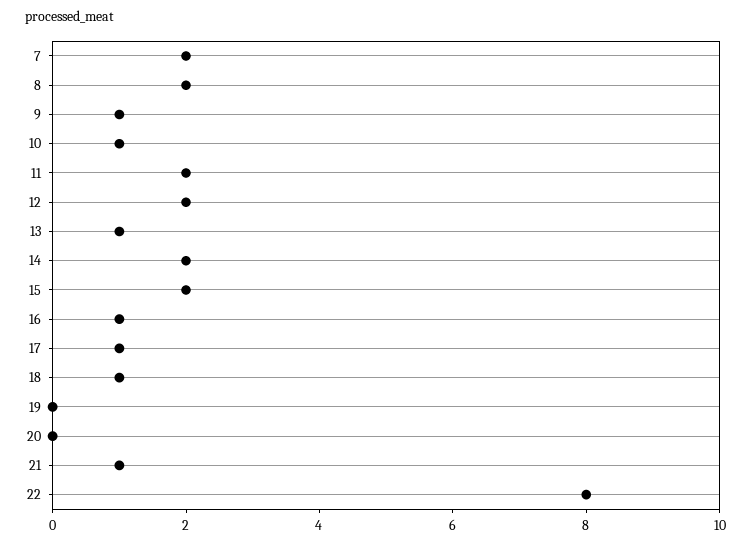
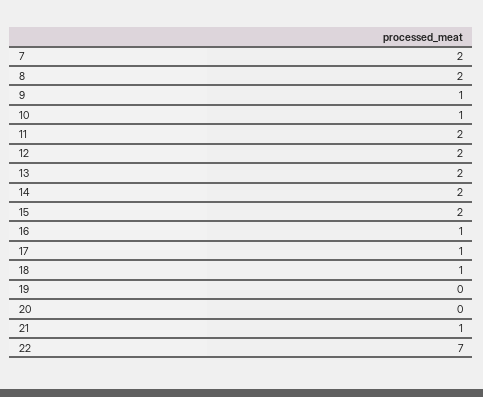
  {
    "7": 2,
    "8": 2,
    "9": 1,
    "10": 1,
    "11": 2,
    "12": 2,
-   "13": 1,
+   "13": 2,
    "14": 2,
    "15": 2,
    "16": 1,
    "17": 1,
    "18": 1,
    "19": 0,
    "20": 0,
    "21": 1,
-   "22": 8
+   "22": 7
  }

